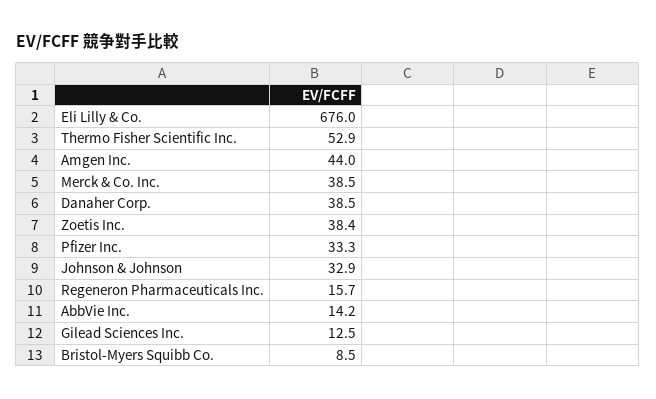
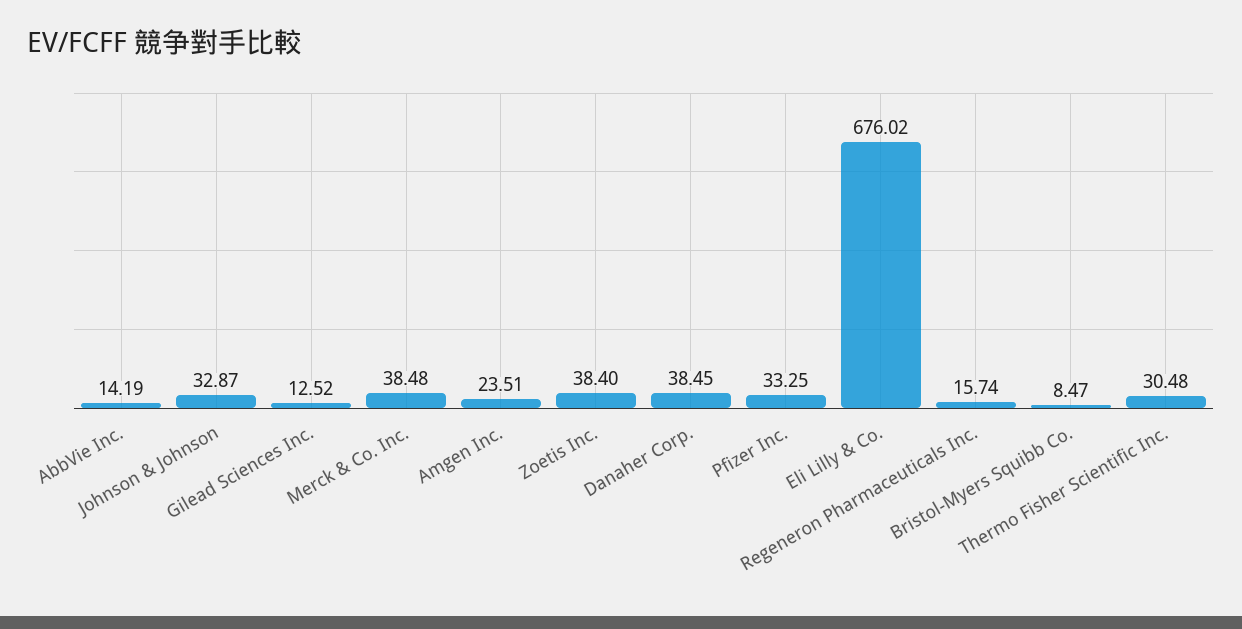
  {
    "Eli Lilly & Co.": 676.02,
-   "Thermo Fisher Scientific Inc.": 52.9,
+   "Thermo Fisher Scientific Inc.": 30.48,
-   "Amgen Inc.": 44,
+   "Amgen Inc.": 23.51,
    "Merck & Co. Inc.": 38.48,
    "Danaher Corp.": 38.45,
    "Zoetis Inc.": 38.4,
    "Pfizer Inc.": 33.25,
    "Johnson & Johnson": 32.87,
    "Regeneron Pharmaceuticals Inc.": 15.74,
    "AbbVie Inc.": 14.19,
    "Gilead Sciences Inc.": 12.52,
    "Bristol-Myers Squibb Co.": 8.47
  }

